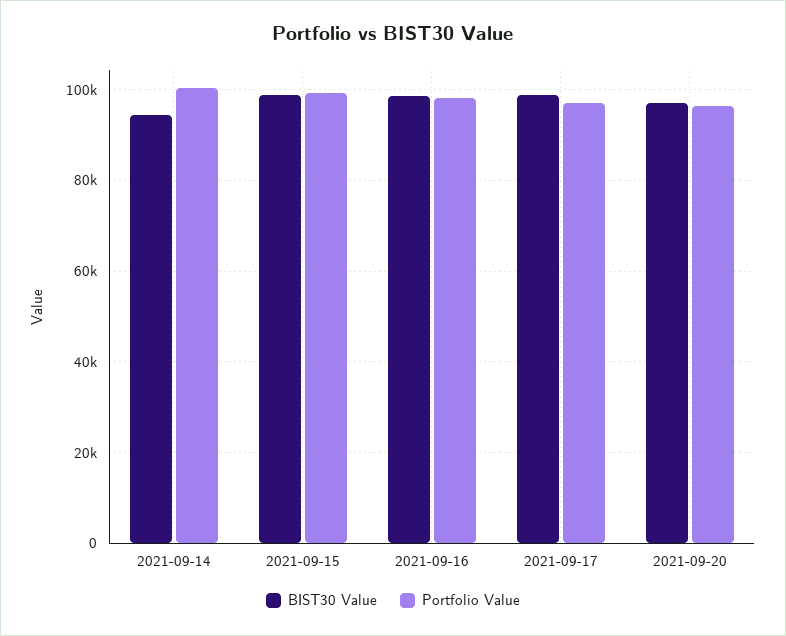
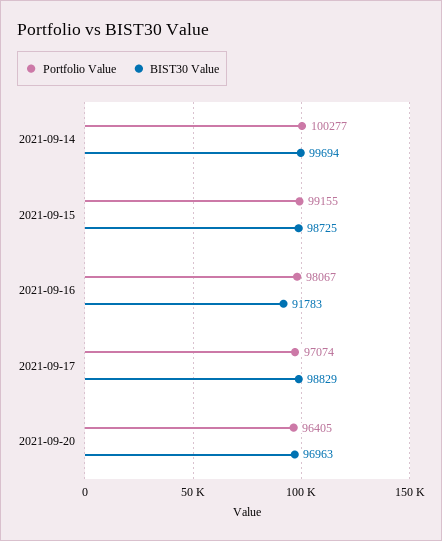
  {
    "BIST30 Value": {
-     "2021-09-14": 94000,
+     "2021-09-14": 99694,
      "2021-09-15": 98725,
-     "2021-09-16": 98000,
+     "2021-09-16": 91783,
      "2021-09-17": 98829,
      "2021-09-20": 96963
    },
    "Portfolio Value": {
      "2021-09-14": 100277,
      "2021-09-15": 99155,
      "2021-09-16": 98067,
      "2021-09-17": 97074,
      "2021-09-20": 96405
    }
  }

